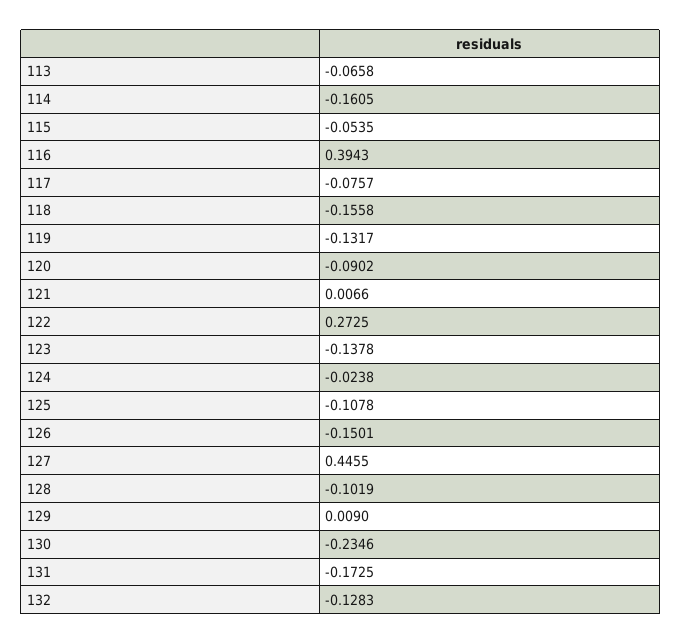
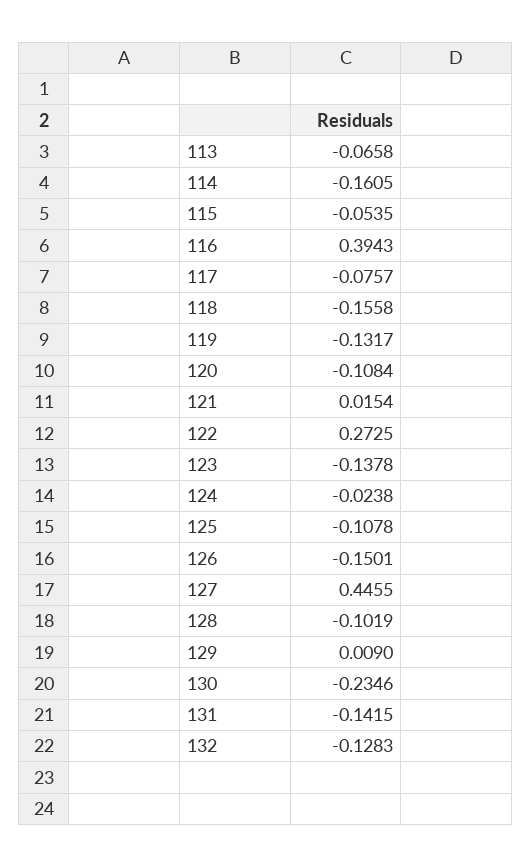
  {
    "113": -0.0658,
    "114": -0.1605,
    "115": -0.0535,
    "116": 0.3943,
    "117": -0.0757,
    "118": -0.1558,
    "119": -0.1317,
-   "120": -0.0902,
+   "120": -0.1084,
-   "121": 0.0066,
+   "121": 0.0154,
    "122": 0.2725,
    "123": -0.1378,
    "124": -0.0238,
    "125": -0.1078,
    "126": -0.1501,
    "127": 0.4455,
    "128": -0.1019,
    "129": 0.009,
    "130": -0.2346,
-   "131": -0.1725,
+   "131": -0.1415,
    "132": -0.1283
  }

